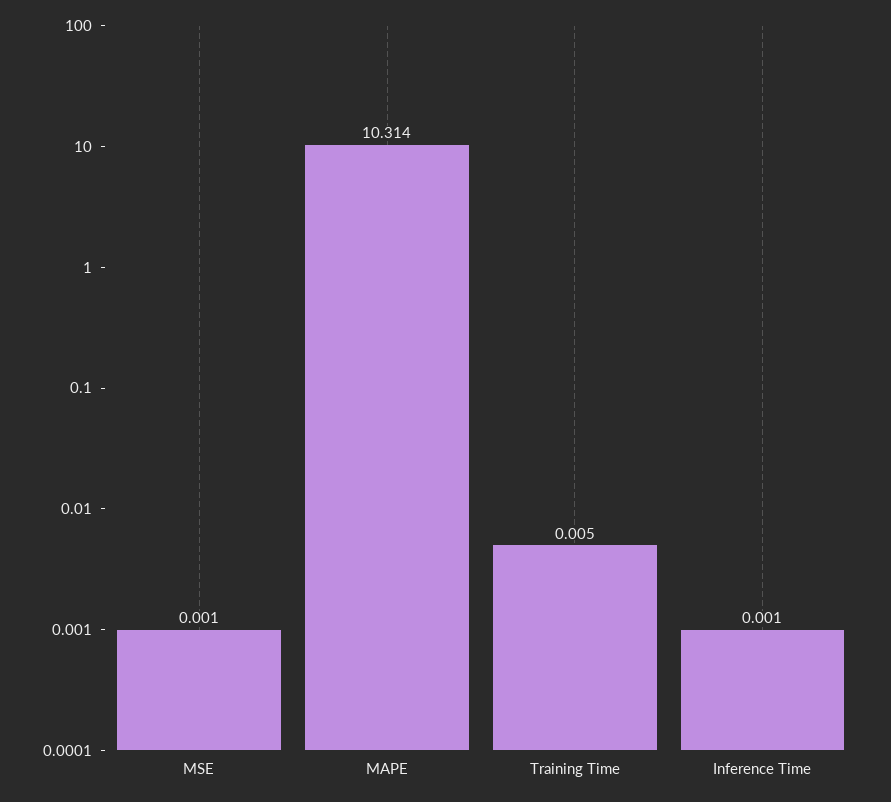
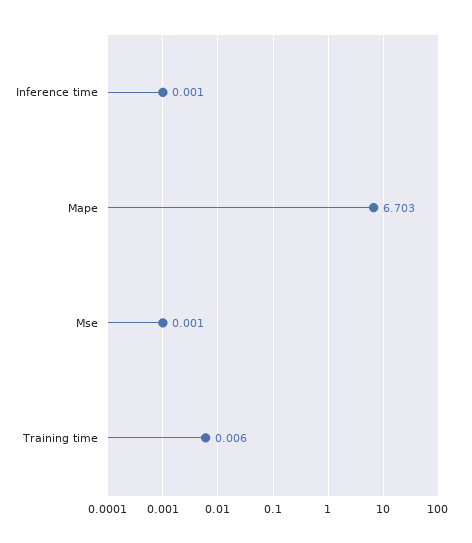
  {
    "MSE": 0.001,
-   "MAPE": 10.314,
+   "MAPE": 6.703,
-   "Training Time": 0.005,
+   "Training Time": 0.006,
    "Inference Time": 0.001
  }

